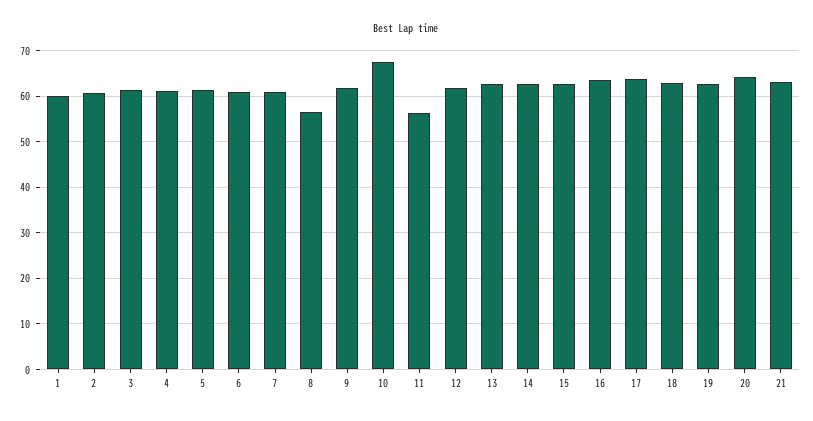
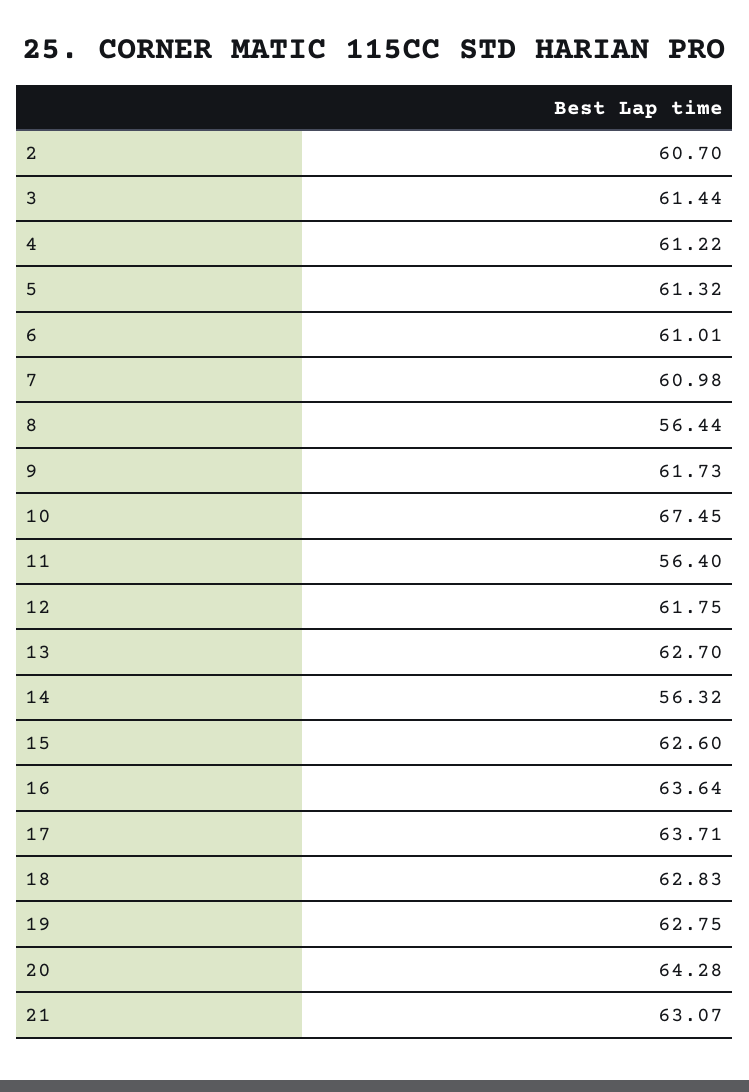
  {
-   "1": 60,
    "2": 60.7,
    "3": 61.44,
    "4": 61.22,
    "5": 61.32,
    "6": 61.01,
    "7": 60.98,
    "8": 56.44,
    "9": 61.73,
    "10": 67.45,
    "11": 56.4,
    "12": 61.75,
    "13": 62.7,
-   "14": 62,
+   "14": 56.32,
    "15": 62.6,
    "16": 63.64,
    "17": 63.71,
    "18": 62.83,
    "19": 62.75,
    "20": 64.28,
    "21": 63.07
  }

